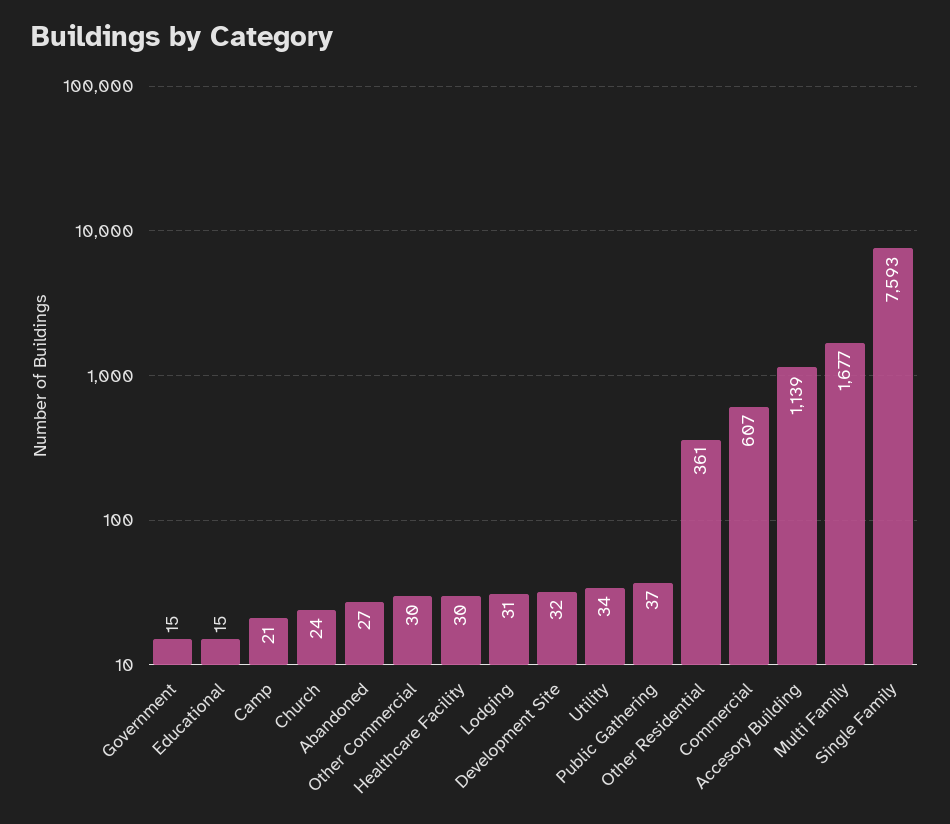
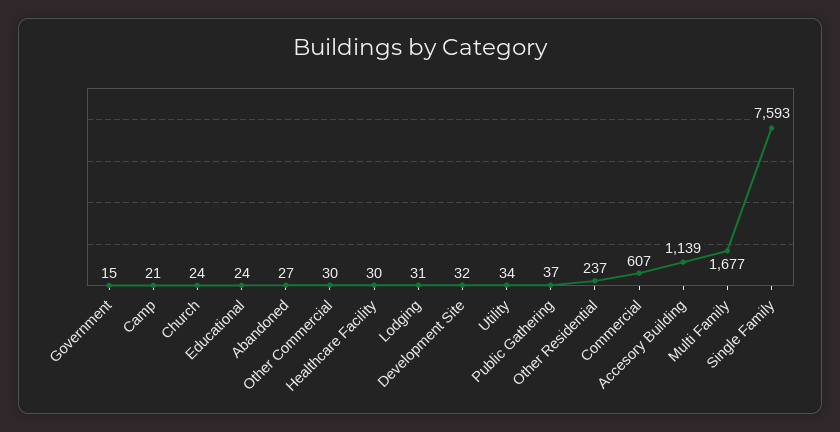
  {
    "Government": 15,
-   "Educational": 15,
+   "Educational": 24,
    "Camp": 21,
    "Church": 24,
    "Abandoned": 27,
    "Other Commercial": 30,
    "Healthcare Facility": 30,
    "Lodging": 31,
    "Development Site": 32,
    "Utility": 34,
    "Public Gathering": 37,
-   "Other Residential": 361,
+   "Other Residential": 237,
    "Commercial": 607,
    "Accesory Building": 1139,
    "Multi Family": 1677,
    "Single Family": 7593
  }

